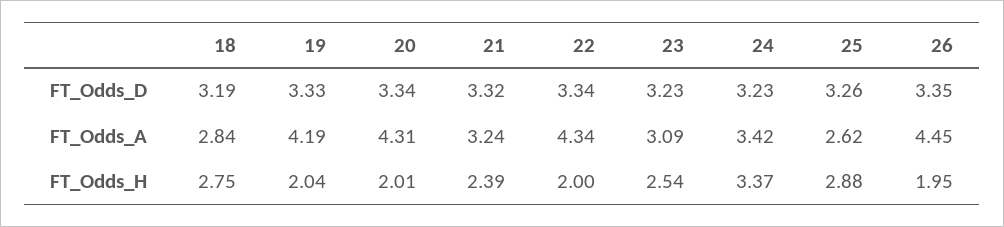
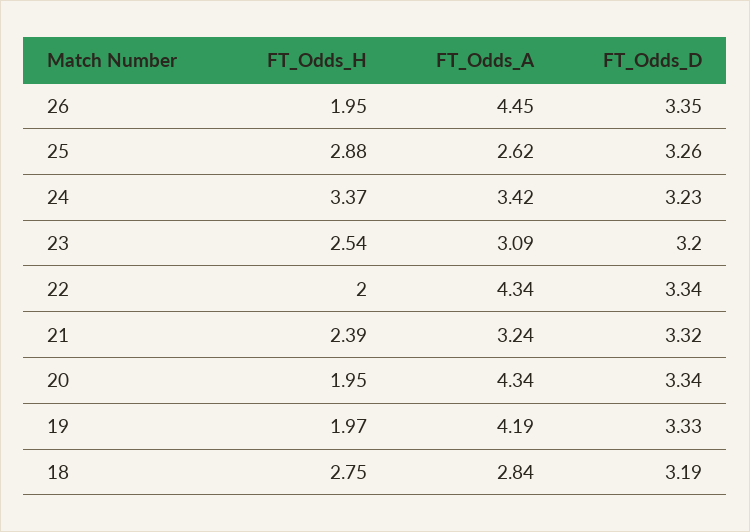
  {
    "18": {
      "FT_Odds_D": 3.19,
      "FT_Odds_A": 2.84,
      "FT_Odds_H": 2.75
    },
    "19": {
      "FT_Odds_D": 3.33,
      "FT_Odds_A": 4.19,
-     "FT_Odds_H": 2.04
+     "FT_Odds_H": 1.97
    },
    "20": {
      "FT_Odds_D": 3.34,
-     "FT_Odds_A": 4.31,
+     "FT_Odds_A": 4.34,
-     "FT_Odds_H": 2.01
+     "FT_Odds_H": 1.95
    },
    "21": {
      "FT_Odds_D": 3.32,
      "FT_Odds_A": 3.24,
      "FT_Odds_H": 2.39
    },
    "22": {
      "FT_Odds_D": 3.34,
      "FT_Odds_A": 4.34,
      "FT_Odds_H": 2
    },
    "23": {
-     "FT_Odds_D": 3.23,
+     "FT_Odds_D": 3.2,
      "FT_Odds_A": 3.09,
      "FT_Odds_H": 2.54
    },
    "24": {
      "FT_Odds_D": 3.23,
      "FT_Odds_A": 3.42,
      "FT_Odds_H": 3.37
    },
    "25": {
      "FT_Odds_D": 3.26,
      "FT_Odds_A": 2.62,
      "FT_Odds_H": 2.88
    },
    "26": {
      "FT_Odds_D": 3.35,
      "FT_Odds_A": 4.45,
      "FT_Odds_H": 1.95
    }
  }

